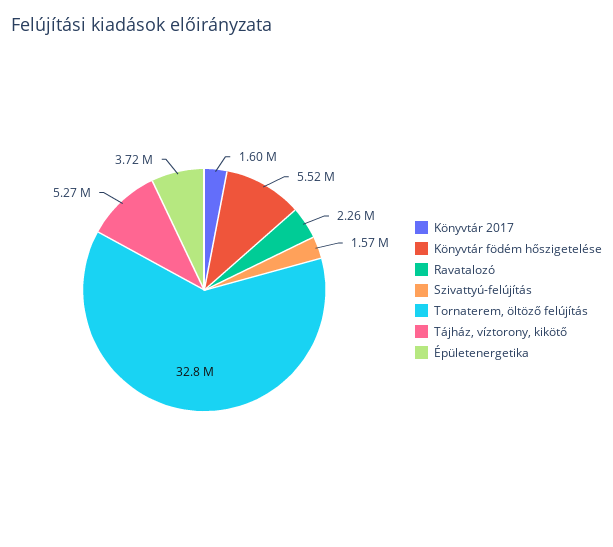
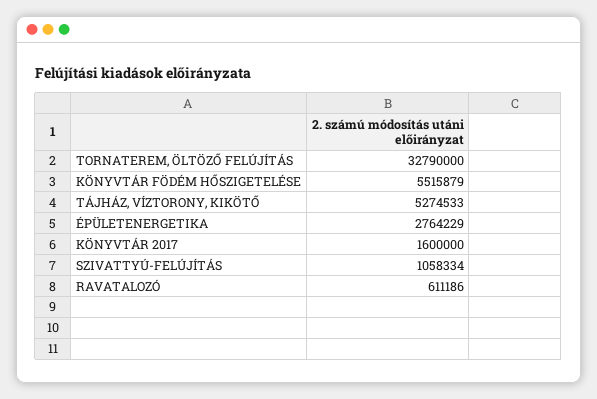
  {
    "Könyvtár 2017": 1600000,
    "Könyvtár födém hőszigetelése": 5515879,
-   "Ravatalozó": 2260000,
+   "Ravatalozó": 611186,
-   "Szivattyú-felújítás": 1570000,
+   "Szivattyú-felújítás": 1058334,
    "Tornaterem, öltöző felújítás": 32790000,
    "Tájház, víztorony, kikötő": 5274533,
-   "Épületenergetika": 3720000
+   "Épületenergetika": 2764229
  }

